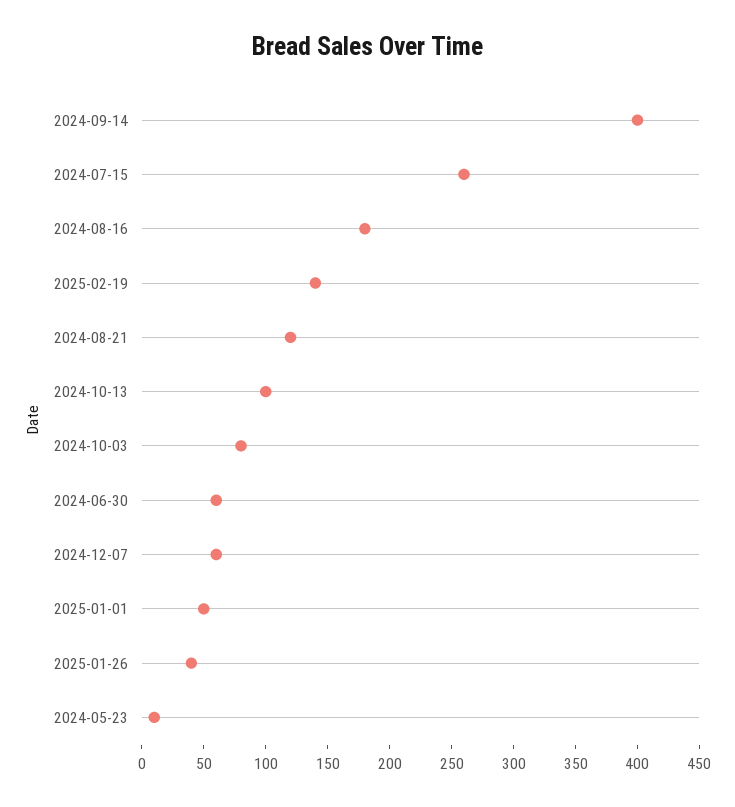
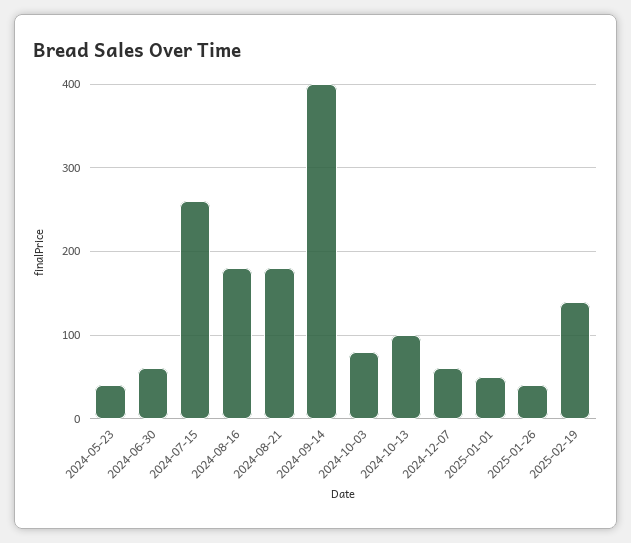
  {
    "2024-09-14": 400,
    "2024-07-15": 260,
    "2024-08-16": 180,
    "2025-02-19": 140,
-   "2024-08-21": 120,
+   "2024-08-21": 180,
    "2024-10-13": 100,
    "2024-10-03": 80,
    "2024-06-30": 60,
    "2024-12-07": 60,
    "2025-01-01": 50,
    "2025-01-26": 40,
-   "2024-05-23": 10
+   "2024-05-23": 40
  }

